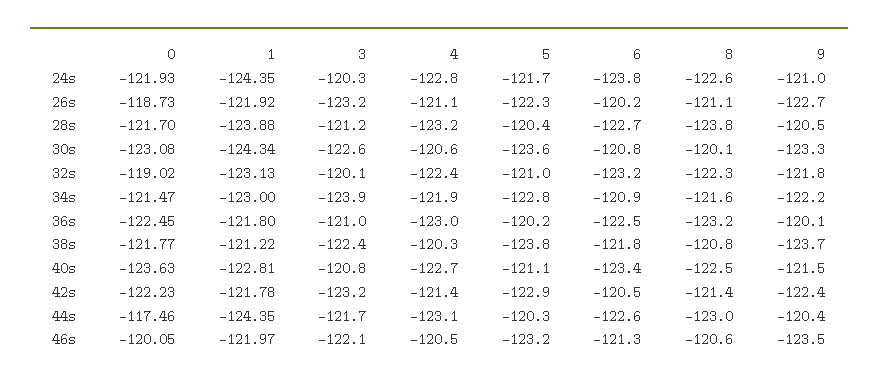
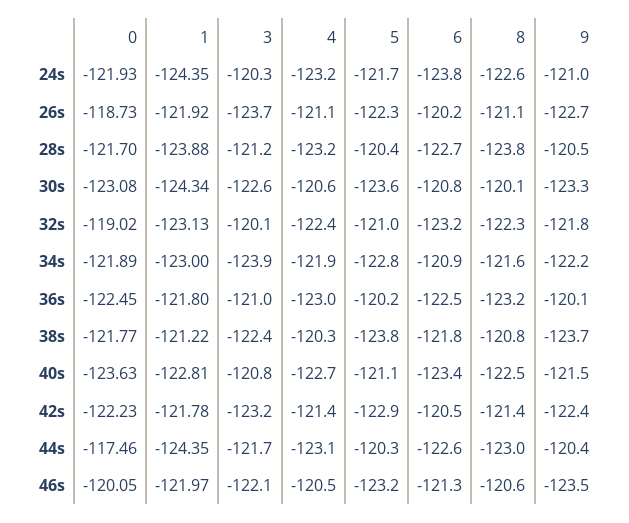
  {
    "0": {
      "24s": -121.93,
      "26s": -118.73,
      "28s": -121.7,
      "30s": -123.08,
      "32s": -119.02,
-     "34s": -121.47,
+     "34s": -121.89,
      "36s": -122.45,
      "38s": -121.77,
      "40s": -123.63,
      "42s": -122.23,
      "44s": -117.46,
      "46s": -120.05
    },
    "1": {
      "24s": -124.35,
      "26s": -121.92,
      "28s": -123.88,
      "30s": -124.34,
      "32s": -123.13,
      "34s": -123,
      "36s": -121.8,
      "38s": -121.22,
      "40s": -122.81,
      "42s": -121.78,
      "44s": -124.35,
      "46s": -121.97
    },
    "3": {
      "24s": -120.3,
-     "26s": -123.2,
+     "26s": -123.7,
      "28s": -121.2,
      "30s": -122.6,
      "32s": -120.1,
      "34s": -123.9,
      "36s": -121,
      "38s": -122.4,
      "40s": -120.8,
      "42s": -123.2,
      "44s": -121.7,
      "46s": -122.1
    },
    "4": {
-     "24s": -122.8,
+     "24s": -123.2,
      "26s": -121.1,
      "28s": -123.2,
      "30s": -120.6,
      "32s": -122.4,
      "34s": -121.9,
      "36s": -123,
      "38s": -120.3,
      "40s": -122.7,
      "42s": -121.4,
      "44s": -123.1,
      "46s": -120.5
    },
    "5": {
      "24s": -121.7,
      "26s": -122.3,
      "28s": -120.4,
      "30s": -123.6,
      "32s": -121,
      "34s": -122.8,
      "36s": -120.2,
      "38s": -123.8,
      "40s": -121.1,
      "42s": -122.9,
      "44s": -120.3,
      "46s": -123.2
    },
    "6": {
      "24s": -123.8,
      "26s": -120.2,
      "28s": -122.7,
      "30s": -120.8,
      "32s": -123.2,
      "34s": -120.9,
      "36s": -122.5,
      "38s": -121.8,
      "40s": -123.4,
      "42s": -120.5,
      "44s": -122.6,
      "46s": -121.3
    },
    "8": {
      "24s": -122.6,
      "26s": -121.1,
      "28s": -123.8,
      "30s": -120.1,
      "32s": -122.3,
      "34s": -121.6,
      "36s": -123.2,
      "38s": -120.8,
      "40s": -122.5,
      "42s": -121.4,
      "44s": -123,
      "46s": -120.6
    },
    "9": {
      "24s": -121,
      "26s": -122.7,
      "28s": -120.5,
      "30s": -123.3,
      "32s": -121.8,
      "34s": -122.2,
      "36s": -120.1,
      "38s": -123.7,
      "40s": -121.5,
      "42s": -122.4,
      "44s": -120.4,
      "46s": -123.5
    }
  }

